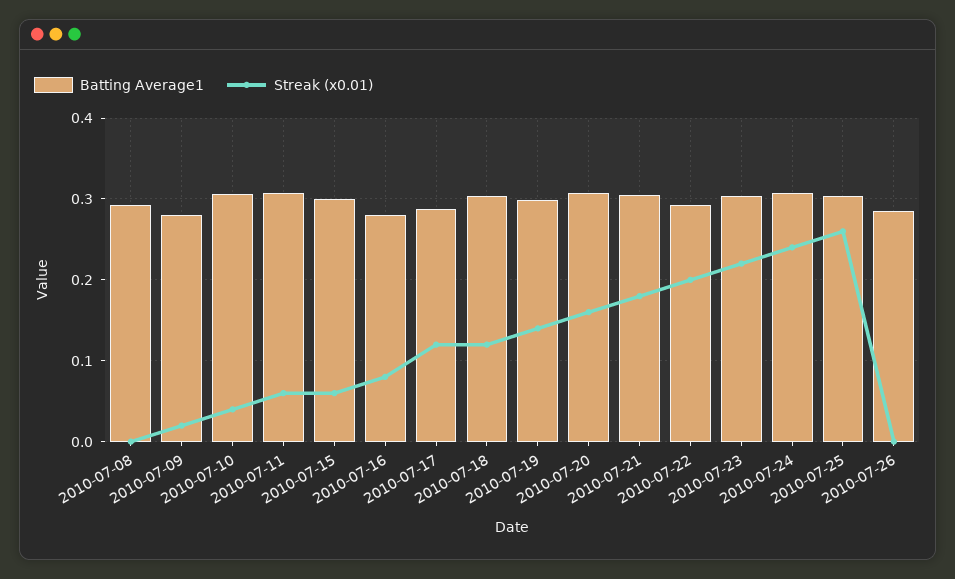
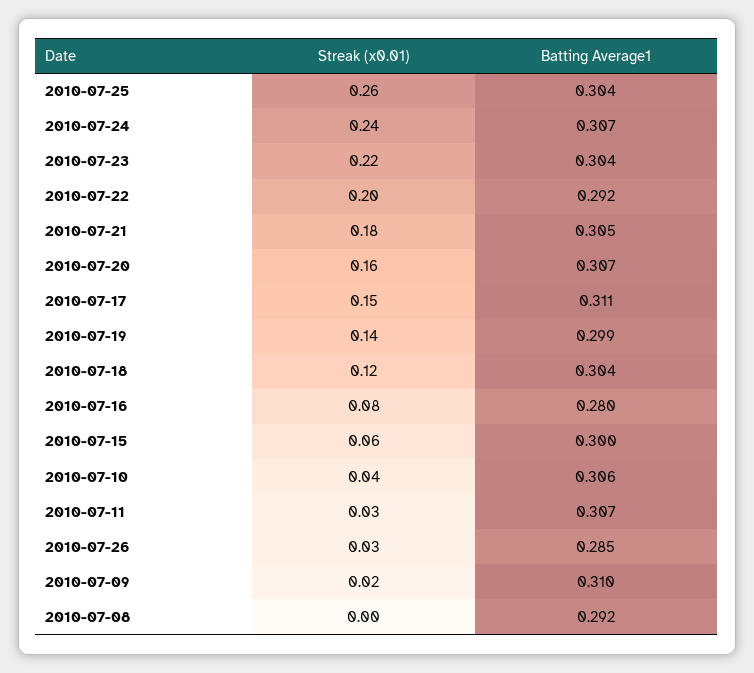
  {
    "Batting Average1": {
      "2010-07-08": 0.292,
-     "2010-07-09": 0.28,
+     "2010-07-09": 0.31,
      "2010-07-10": 0.306,
      "2010-07-11": 0.307,
      "2010-07-15": 0.3,
      "2010-07-16": 0.28,
-     "2010-07-17": 0.29,
+     "2010-07-17": 0.311,
      "2010-07-18": 0.304,
      "2010-07-19": 0.299,
      "2010-07-20": 0.307,
      "2010-07-21": 0.305,
      "2010-07-22": 0.292,
      "2010-07-23": 0.304,
      "2010-07-24": 0.307,
      "2010-07-25": 0.304,
      "2010-07-26": 0.285
    },
    "Streak (x0.01)": {
      "2010-07-08": 0,
      "2010-07-09": 0.02,
      "2010-07-10": 0.04,
-     "2010-07-11": 0.06,
+     "2010-07-11": 0.03,
      "2010-07-15": 0.06,
      "2010-07-16": 0.08,
-     "2010-07-17": 0.12,
+     "2010-07-17": 0.15,
      "2010-07-18": 0.12,
      "2010-07-19": 0.14,
      "2010-07-20": 0.16,
      "2010-07-21": 0.18,
      "2010-07-22": 0.2,
      "2010-07-23": 0.22,
      "2010-07-24": 0.24,
      "2010-07-25": 0.26,
-     "2010-07-26": 0
+     "2010-07-26": 0.03
    }
  }

